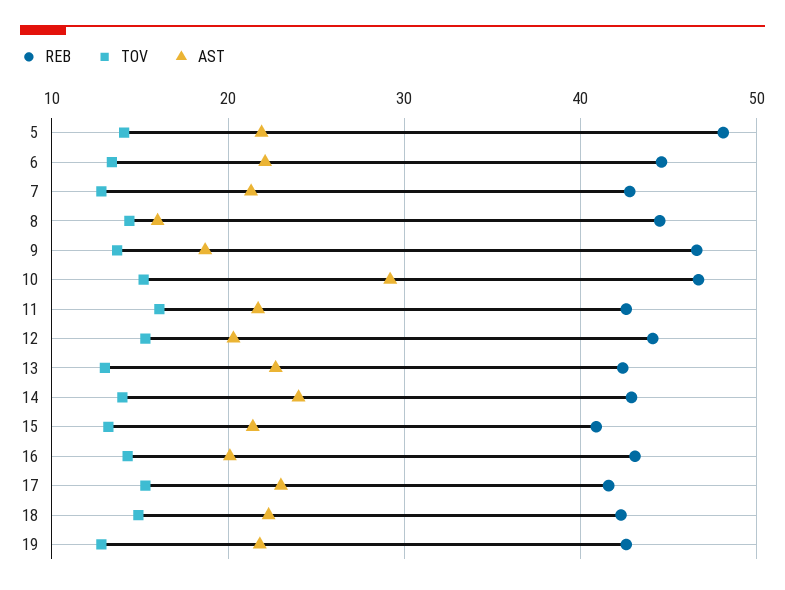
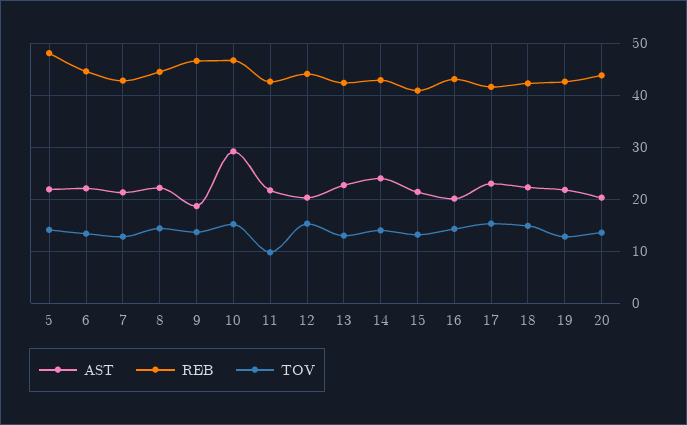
  {
    "REB": {
      "5": 48,
      "6": 45,
      "7": 43,
      "8": 45,
      "9": 47,
      "10": 47,
      "11": 43,
      "12": 44,
      "13": 42,
      "14": 43,
      "15": 41,
      "16": 43,
      "17": 42,
      "18": 42,
-     "19": 43
+     "19": 43,
+     "20": 44
    },
    "TOV": {
      "5": 14,
      "6": 13,
      "7": 13,
      "8": 14,
      "9": 14,
      "10": 15,
-     "11": 16,
+     "11": 10,
      "12": 15,
      "13": 13,
      "14": 14,
      "15": 13,
      "16": 14,
      "17": 15,
      "18": 15,
-     "19": 13
+     "19": 13,
+     "20": 14
    },
    "AST": {
      "5": 22,
      "6": 22,
      "7": 21,
-     "8": 16,
+     "8": 22,
      "9": 19,
      "10": 29,
      "11": 22,
      "12": 20,
      "13": 23,
      "14": 24,
      "15": 21,
      "16": 20,
      "17": 23,
      "18": 22,
-     "19": 22
+     "19": 22,
+     "20": 20
    }
  }

